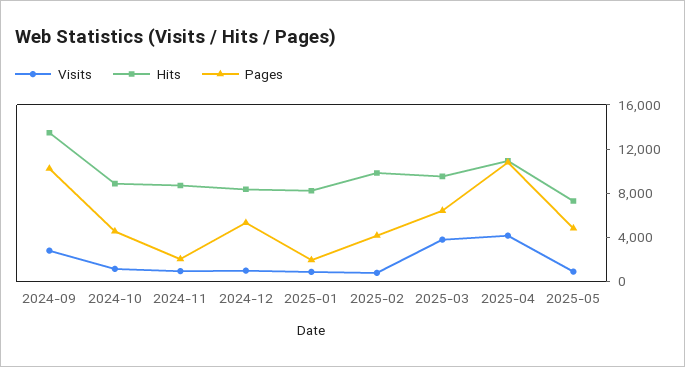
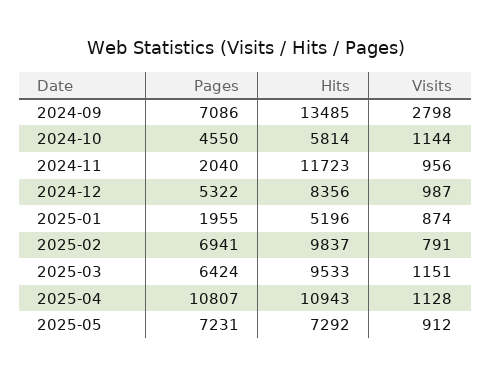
  {
    "Visits": {
      "2024-09": 2798,
      "2024-10": 1144,
      "2024-11": 956,
      "2024-12": 987,
      "2025-01": 874,
      "2025-02": 791,
-     "2025-03": 4000,
+     "2025-03": 1151,
-     "2025-04": 4000,
+     "2025-04": 1128,
      "2025-05": 912
    },
    "Hits": {
      "2024-09": 13485,
-     "2024-10": 9000,
+     "2024-10": 5814,
-     "2024-11": 9000,
+     "2024-11": 11723,
      "2024-12": 8356,
-     "2025-01": 8000,
+     "2025-01": 5196,
      "2025-02": 9837,
      "2025-03": 9533,
      "2025-04": 10943,
      "2025-05": 7292
    },
    "Pages": {
-     "2024-09": 10000,
+     "2024-09": 7086,
      "2024-10": 4550,
      "2024-11": 2040,
      "2024-12": 5322,
      "2025-01": 1955,
-     "2025-02": 4000,
+     "2025-02": 6941,
      "2025-03": 6424,
      "2025-04": 10807,
-     "2025-05": 5000
+     "2025-05": 7231
    }
  }

